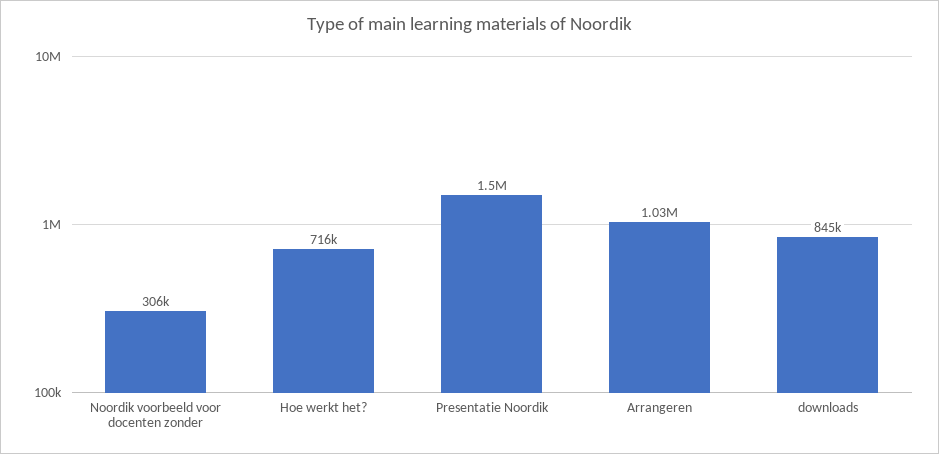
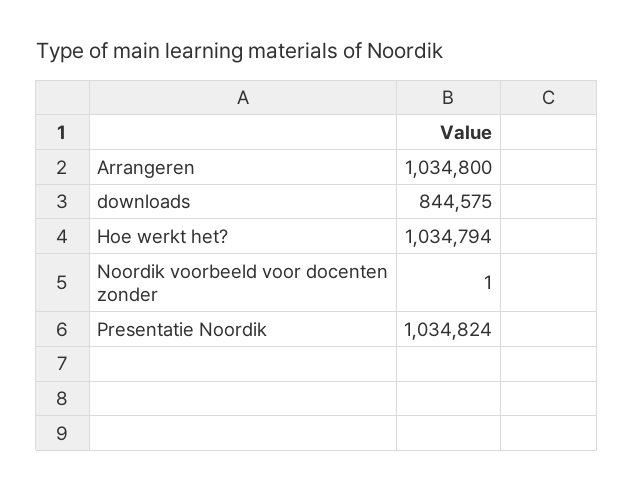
  {
-   "Noordik voorbeeld voor docenten zonder": 306000,
+   "Noordik voorbeeld voor docenten zonder": 1,
-   "Hoe werkt het?": 716000,
+   "Hoe werkt het?": 1034794,
-   "Presentatie Noordik": 1500000,
+   "Presentatie Noordik": 1034824,
    "Arrangeren": 1034800,
    "downloads": 844575
  }

